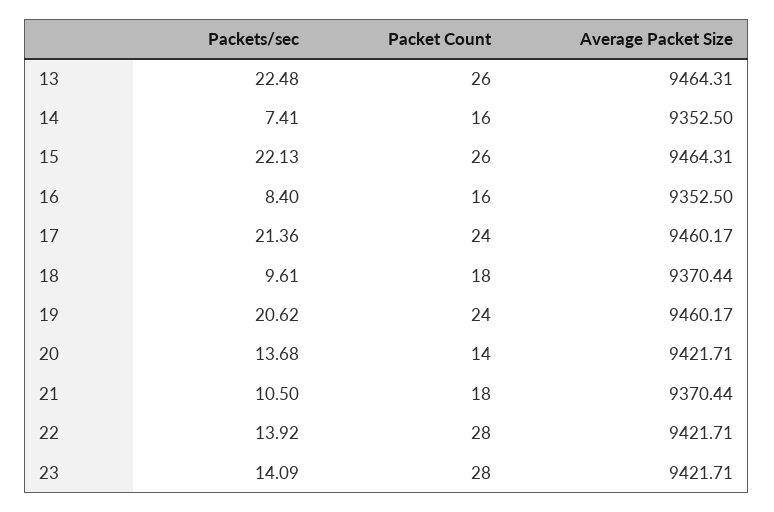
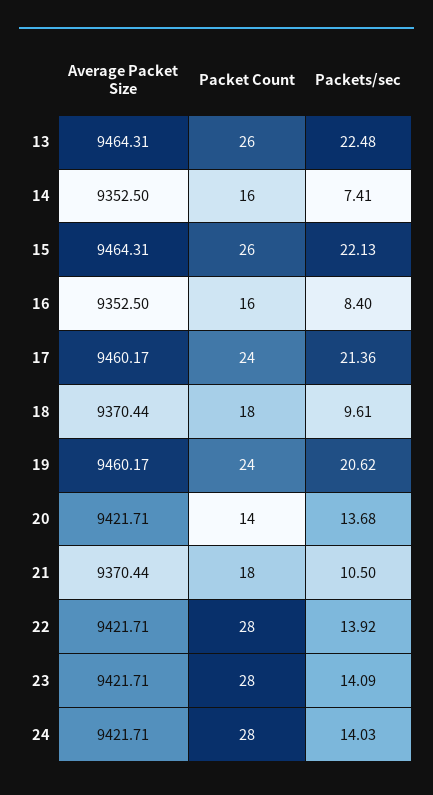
  {
    "Packets/sec": {
      "13": 22.48,
      "14": 7.41,
      "15": 22.13,
      "16": 8.4,
      "17": 21.36,
      "18": 9.61,
      "19": 20.62,
      "20": 13.68,
      "21": 10.5,
      "22": 13.92,
-     "23": 14.09
+     "23": 14.09,
+     "24": 14.03
    },
    "Packet Count": {
      "13": 26,
      "14": 16,
      "15": 26,
      "16": 16,
      "17": 24,
      "18": 18,
      "19": 24,
      "20": 14,
      "21": 18,
      "22": 28,
-     "23": 28
+     "23": 28,
+     "24": 28
    },
    "Average Packet Size": {
      "13": 9464.31,
      "14": 9352.5,
      "15": 9464.31,
      "16": 9352.5,
      "17": 9460.17,
      "18": 9370.44,
      "19": 9460.17,
      "20": 9421.71,
      "21": 9370.44,
      "22": 9421.71,
-     "23": 9421.71
+     "23": 9421.71,
+     "24": 9421.71
    }
  }

